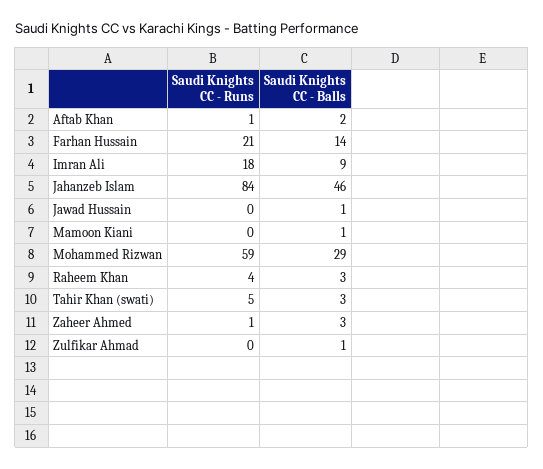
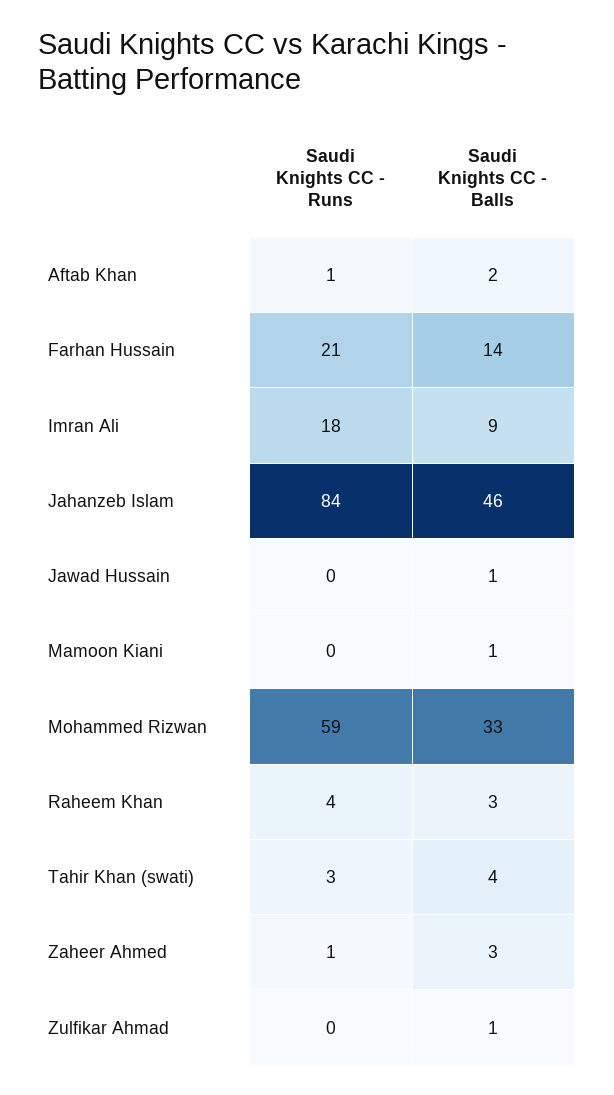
  {
    "Saudi Knights CC - Runs": {
      "Aftab Khan": 1,
      "Farhan Hussain": 21,
      "Imran Ali": 18,
      "Jahanzeb Islam": 84,
      "Jawad Hussain": 0,
      "Mamoon Kiani": 0,
      "Mohammed Rizwan": 59,
      "Raheem Khan": 4,
-     "Tahir Khan (swati)": 5,
+     "Tahir Khan (swati)": 3,
      "Zaheer Ahmed": 1,
      "Zulfikar Ahmad": 0
    },
    "Saudi Knights CC - Balls": {
      "Aftab Khan": 2,
      "Farhan Hussain": 14,
      "Imran Ali": 9,
      "Jahanzeb Islam": 46,
      "Jawad Hussain": 1,
      "Mamoon Kiani": 1,
-     "Mohammed Rizwan": 29,
+     "Mohammed Rizwan": 33,
      "Raheem Khan": 3,
-     "Tahir Khan (swati)": 3,
+     "Tahir Khan (swati)": 4,
      "Zaheer Ahmed": 3,
      "Zulfikar Ahmad": 1
    }
  }

